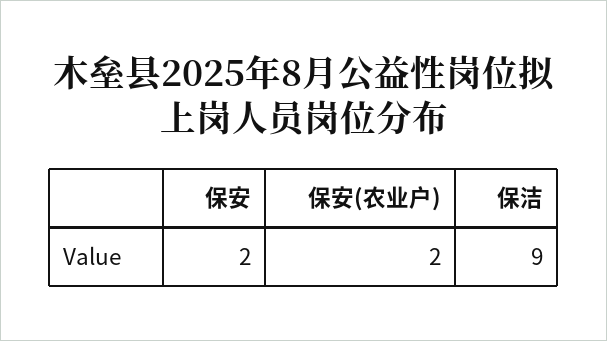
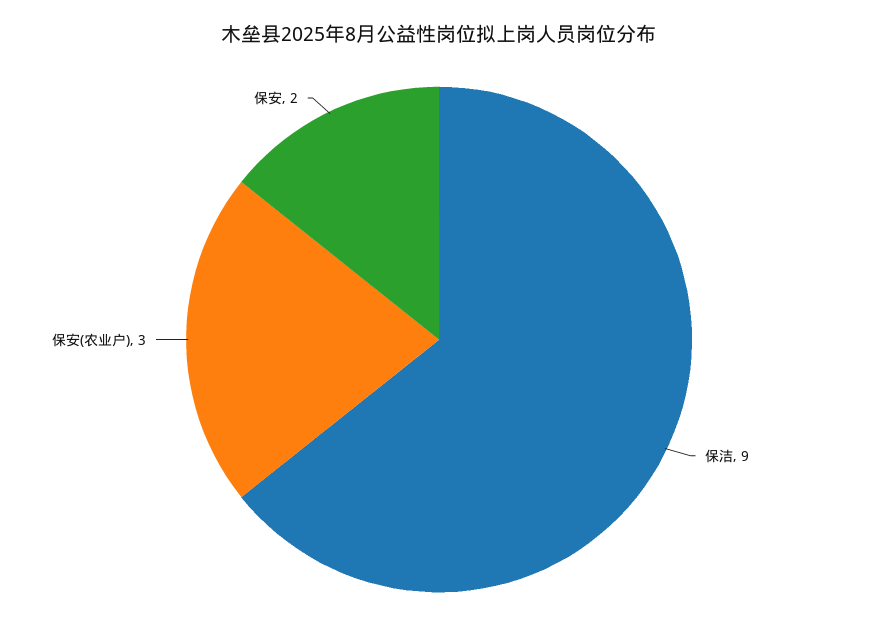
  {
    "保安": 2,
-   "保安(农业户)": 2,
+   "保安(农业户)": 3,
    "保洁": 9
  }

